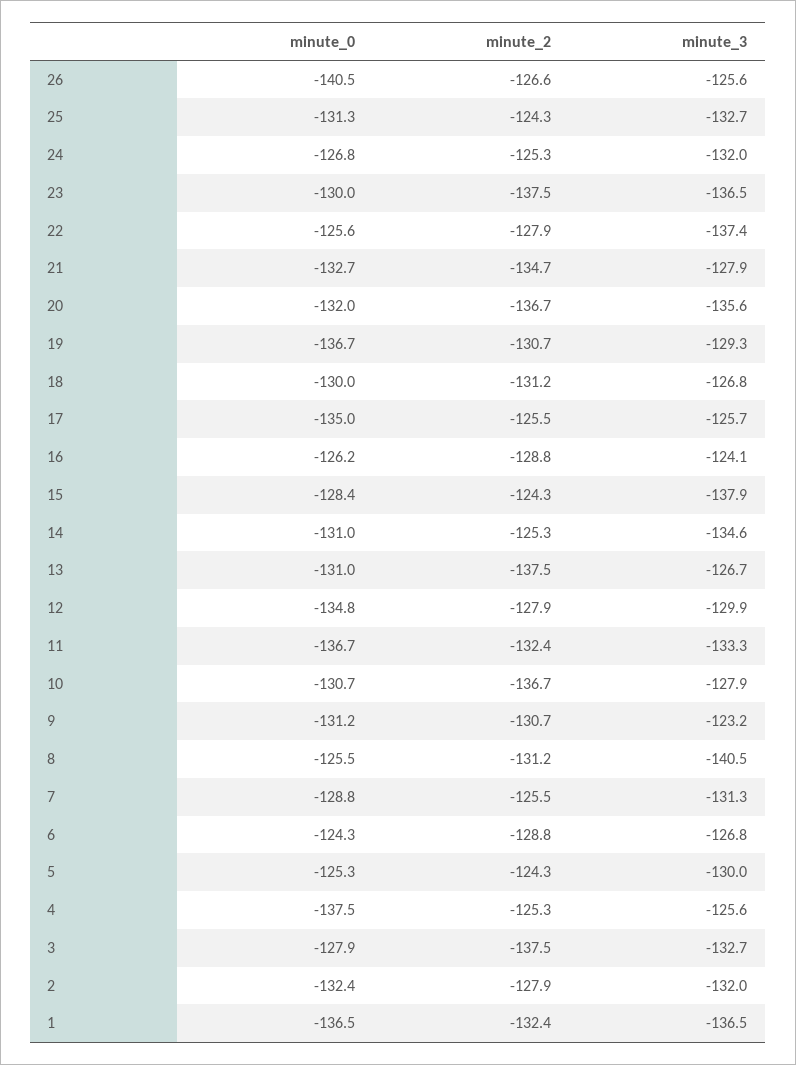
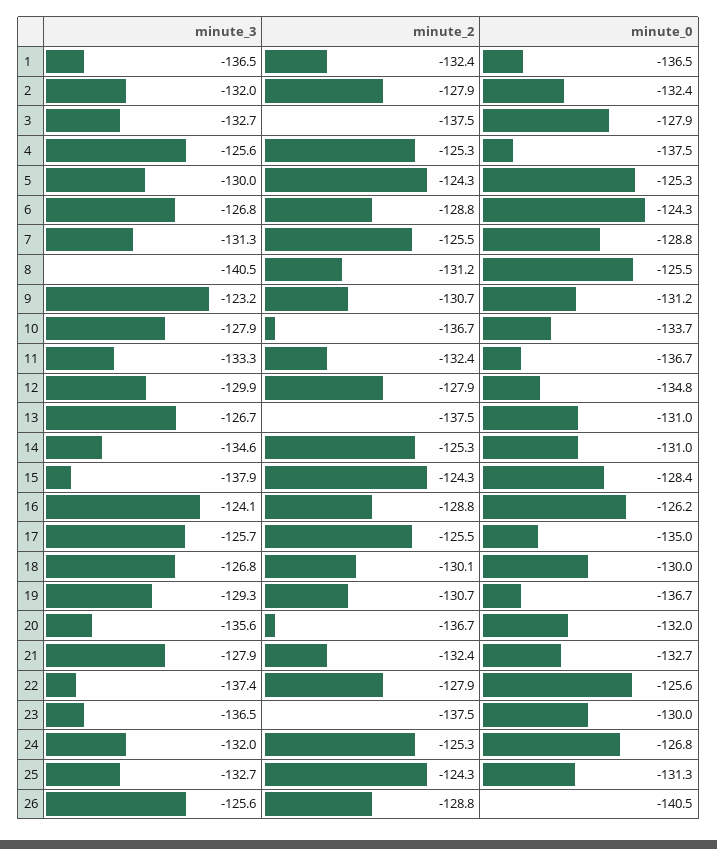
  {
    "minute_0": {
      "26": -140.5,
      "25": -131.3,
      "24": -126.8,
      "23": -130,
      "22": -125.6,
      "21": -132.7,
      "20": -132,
      "19": -136.7,
      "18": -130,
      "17": -135,
      "16": -126.2,
      "15": -128.4,
      "14": -131,
      "13": -131,
      "12": -134.8,
      "11": -136.7,
-     "10": -130.7,
+     "10": -133.7,
      "9": -131.2,
      "8": -125.5,
      "7": -128.8,
      "6": -124.3,
      "5": -125.3,
      "4": -137.5,
      "3": -127.9,
      "2": -132.4,
      "1": -136.5
    },
    "minute_2": {
-     "26": -126.6,
+     "26": -128.8,
      "25": -124.3,
      "24": -125.3,
      "23": -137.5,
      "22": -127.9,
-     "21": -134.7,
+     "21": -132.4,
      "20": -136.7,
      "19": -130.7,
-     "18": -131.2,
+     "18": -130.1,
      "17": -125.5,
      "16": -128.8,
      "15": -124.3,
      "14": -125.3,
      "13": -137.5,
      "12": -127.9,
      "11": -132.4,
      "10": -136.7,
      "9": -130.7,
      "8": -131.2,
      "7": -125.5,
      "6": -128.8,
      "5": -124.3,
      "4": -125.3,
      "3": -137.5,
      "2": -127.9,
      "1": -132.4
    },
    "minute_3": {
      "26": -125.6,
      "25": -132.7,
      "24": -132,
      "23": -136.5,
      "22": -137.4,
      "21": -127.9,
      "20": -135.6,
      "19": -129.3,
      "18": -126.8,
      "17": -125.7,
      "16": -124.1,
      "15": -137.9,
      "14": -134.6,
      "13": -126.7,
      "12": -129.9,
      "11": -133.3,
      "10": -127.9,
      "9": -123.2,
      "8": -140.5,
      "7": -131.3,
      "6": -126.8,
      "5": -130,
      "4": -125.6,
      "3": -132.7,
      "2": -132,
      "1": -136.5
    }
  }

